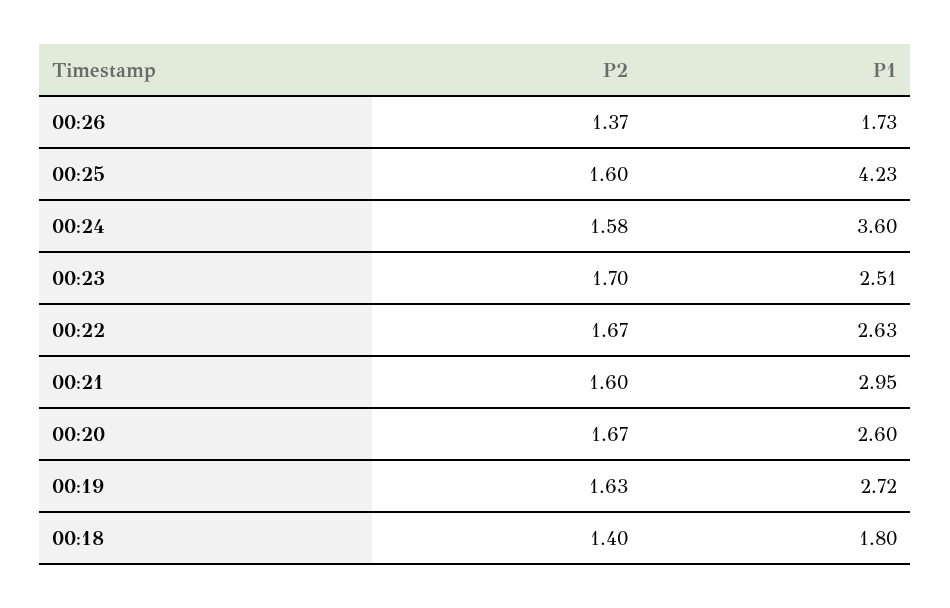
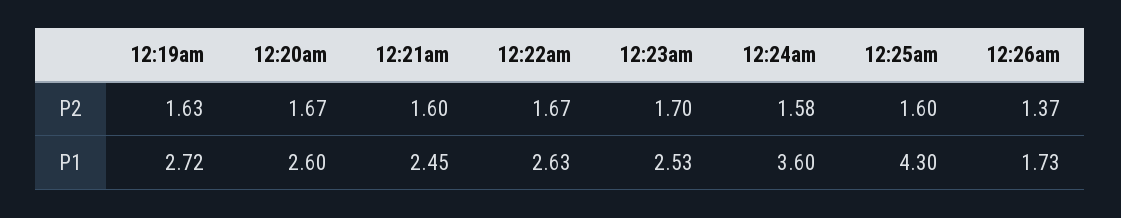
  {
    "P2": {
      "00:26": 1.37,
      "00:25": 1.6,
      "00:24": 1.58,
      "00:23": 1.7,
      "00:22": 1.67,
      "00:21": 1.6,
      "00:20": 1.67,
-     "00:19": 1.63,
+     "00:19": 1.63
-     "00:18": 1.4
    },
    "P1": {
      "00:26": 1.73,
-     "00:25": 4.23,
+     "00:25": 4.3,
      "00:24": 3.6,
-     "00:23": 2.51,
+     "00:23": 2.53,
      "00:22": 2.63,
-     "00:21": 2.95,
+     "00:21": 2.45,
      "00:20": 2.6,
-     "00:19": 2.72,
+     "00:19": 2.72
-     "00:18": 1.8
    }
  }

